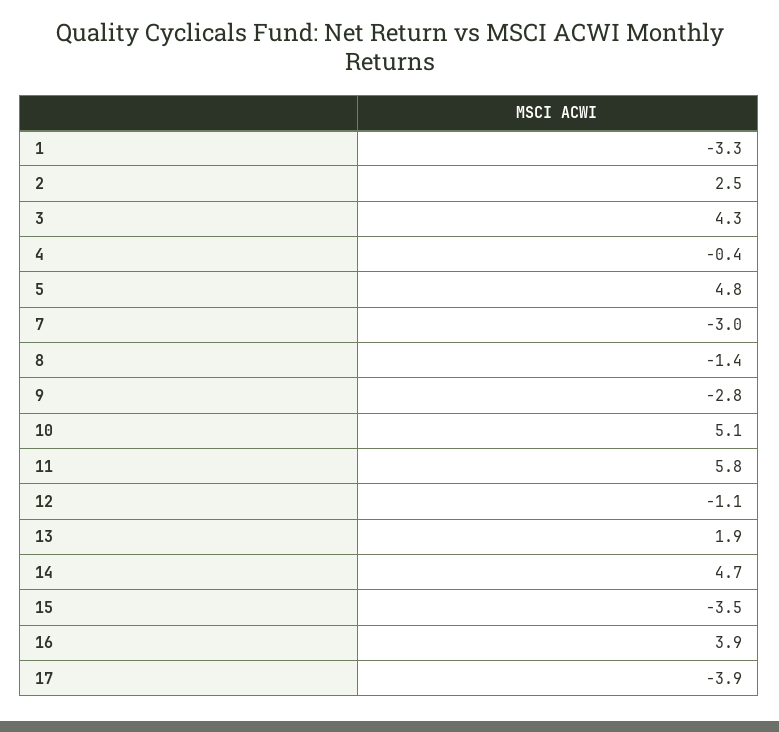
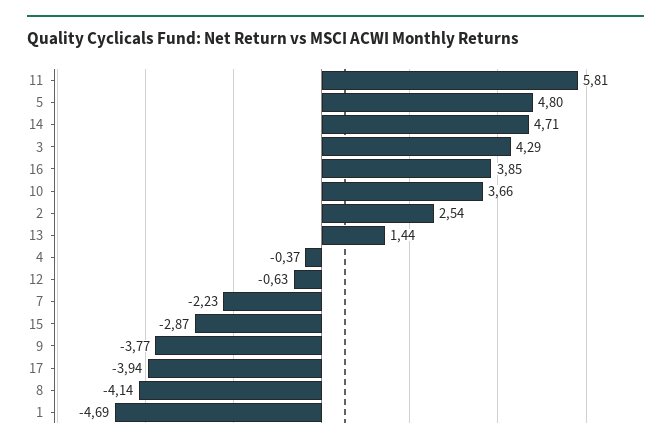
  {
-   "1": -3.3,
+   "1": -4.69,
    "2": 2.54,
    "3": 4.29,
    "4": -0.37,
    "5": 4.8,
-   "7": -3,
+   "7": -2.23,
-   "8": -1.4,
+   "8": -4.14,
-   "9": -2.8,
+   "9": -3.77,
-   "10": 5.1,
+   "10": 3.66,
    "11": 5.81,
-   "12": -1.1,
+   "12": -0.63,
-   "13": 1.9,
+   "13": 1.44,
    "14": 4.71,
-   "15": -3.5,
+   "15": -2.87,
    "16": 3.85,
    "17": -3.94
  }

